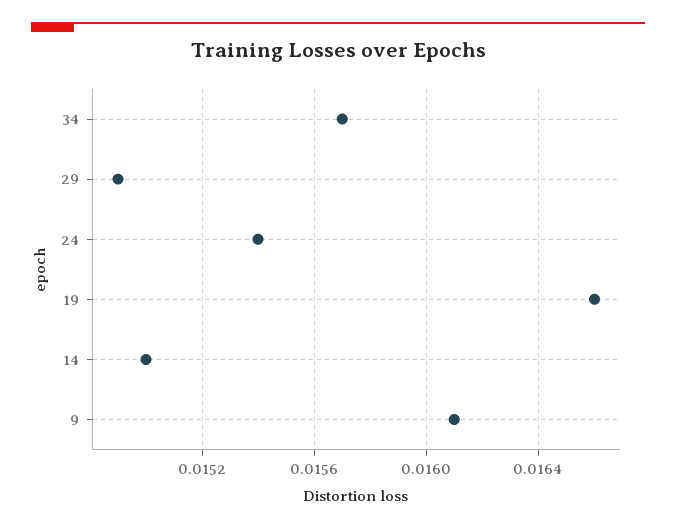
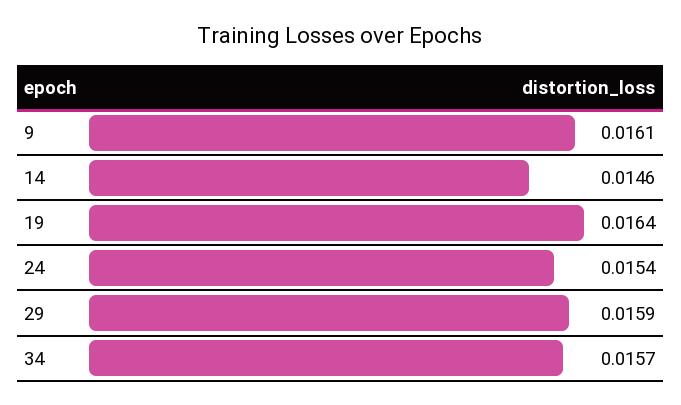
  {
    "34": 0.0157,
-   "29": 0.0149,
+   "29": 0.0159,
    "24": 0.0154,
-   "19": 0.0166,
+   "19": 0.0164,
-   "14": 0.015,
+   "14": 0.0146,
    "9": 0.0161
  }

